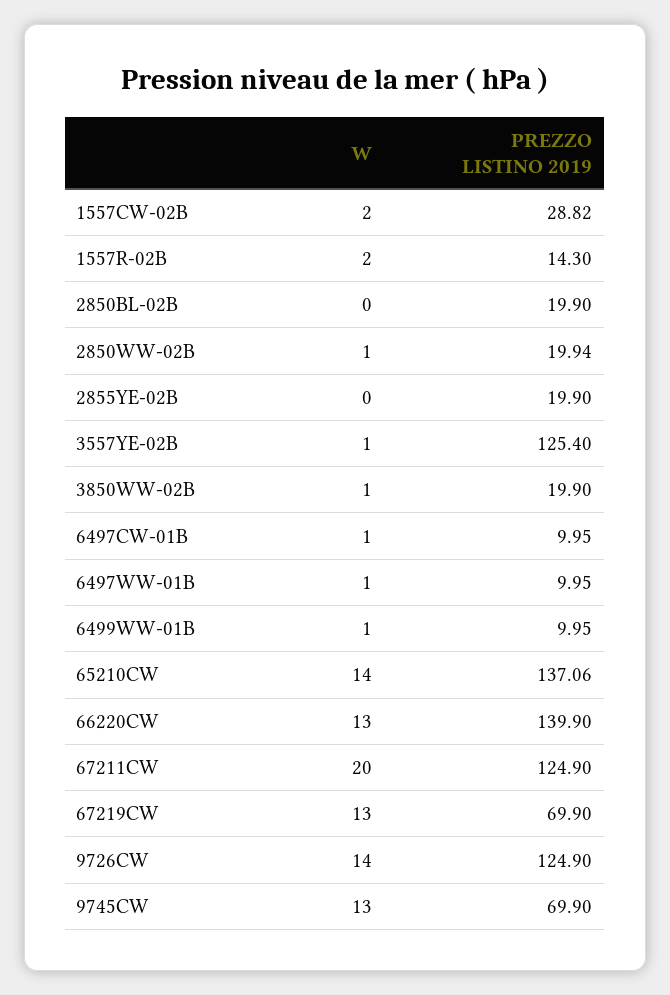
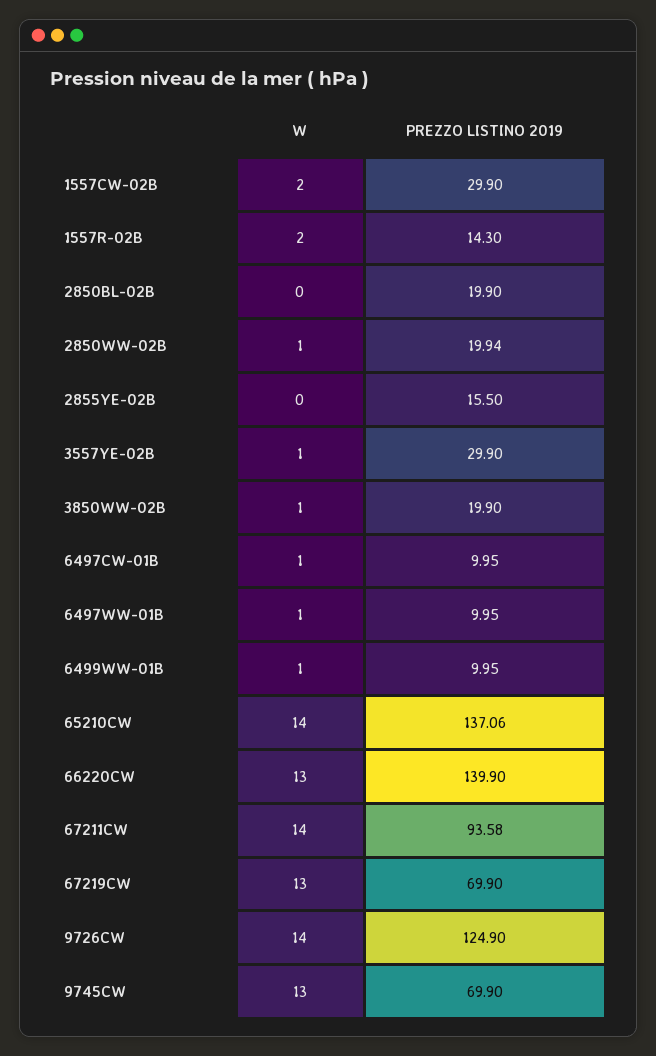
  {
    "W": {
      "1557CW-02B": 2,
      "1557R-02B": 2,
      "2850BL-02B": 0,
      "2850WW-02B": 1,
      "2855YE-02B": 0,
      "3557YE-02B": 1,
      "3850WW-02B": 1,
      "6497CW-01B": 1,
      "6497WW-01B": 1,
      "6499WW-01B": 1,
      "65210CW": 14,
      "66220CW": 13,
-     "67211CW": 20,
+     "67211CW": 14,
      "67219CW": 13,
      "9726CW": 14,
      "9745CW": 13
    },
    "PREZZO LISTINO 2019": {
-     "1557CW-02B": 28.82,
+     "1557CW-02B": 29.9,
      "1557R-02B": 14.3,
      "2850BL-02B": 19.9,
      "2850WW-02B": 19.94,
-     "2855YE-02B": 19.9,
+     "2855YE-02B": 15.5,
-     "3557YE-02B": 125.4,
+     "3557YE-02B": 29.9,
      "3850WW-02B": 19.9,
      "6497CW-01B": 9.95,
      "6497WW-01B": 9.95,
      "6499WW-01B": 9.95,
      "65210CW": 137.06,
      "66220CW": 139.9,
-     "67211CW": 124.9,
+     "67211CW": 93.58,
      "67219CW": 69.9,
      "9726CW": 124.9,
      "9745CW": 69.9
    }
  }

